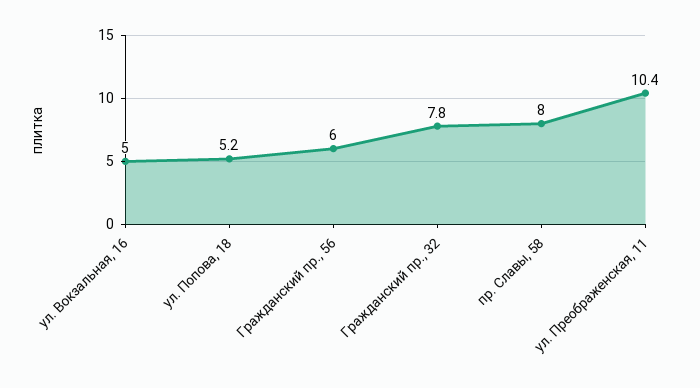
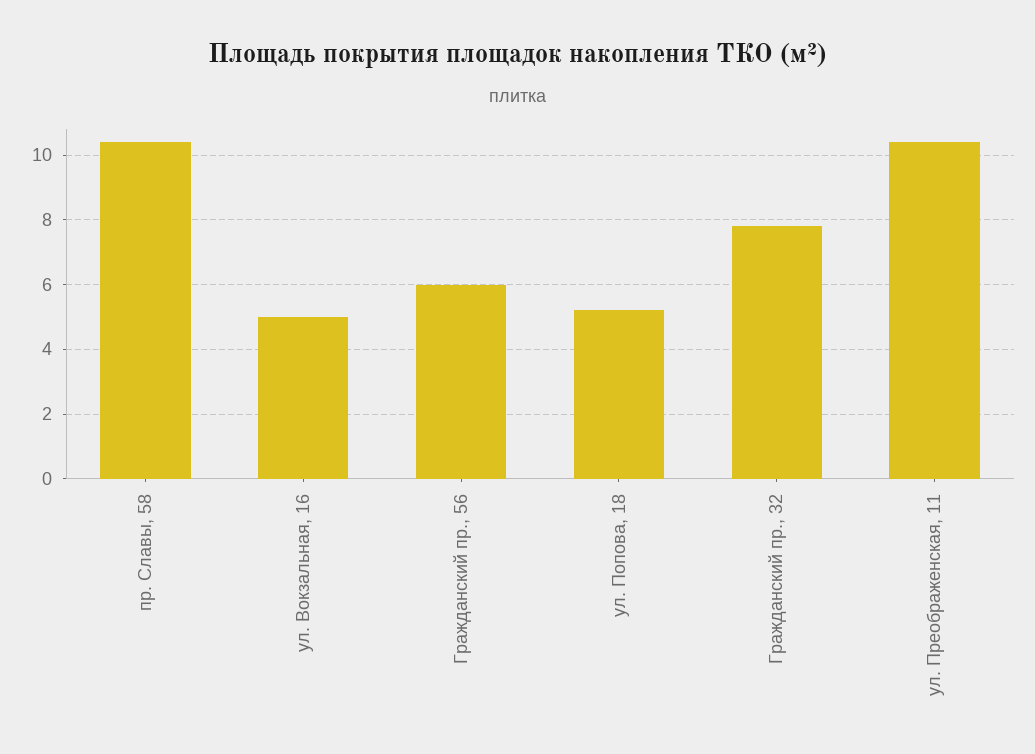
  {
    "ул. Вокзальная, 16": 5,
    "ул. Попова, 18": 5.2,
    "Гражданский пр., 56": 6,
    "Гражданский пр., 32": 7.8,
-   "пр. Славы, 58": 8,
+   "пр. Славы, 58": 10.5,
    "ул. Преображенская, 11": 10.4
  }

